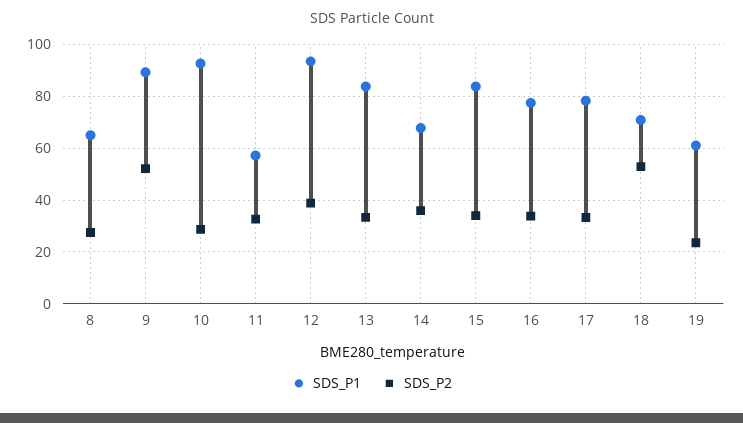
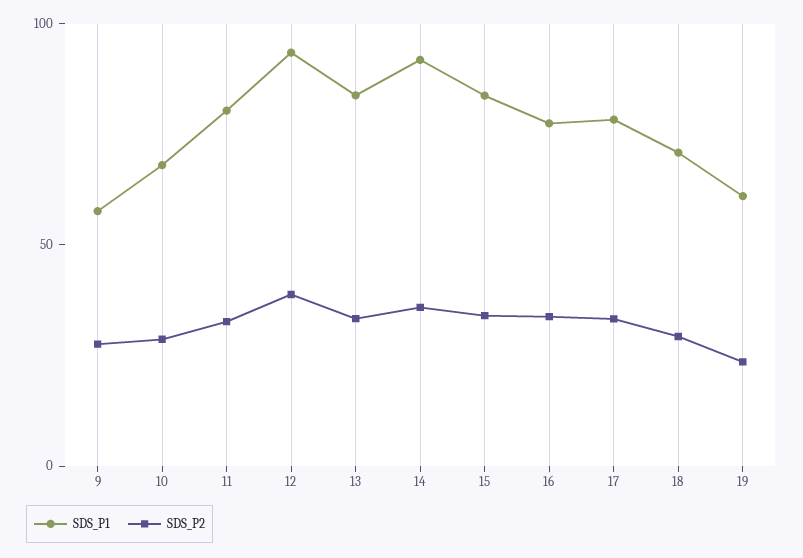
  {
    "SDS_P1": {
-     "8": 65,
-     "9": 90,
+     "9": 60,
-     "10": 92.5,
+     "10": 70,
-     "11": 57.5,
+     "11": 80,
      "12": 92.5,
      "13": 85,
-     "14": 67.5,
+     "14": 90,
      "15": 85,
      "16": 77.5,
      "17": 77.5,
      "18": 70,
      "19": 60
    },
    "SDS_P2": {
-     "8": 27.5,
-     "9": 52.5,
+     "9": 30,
      "10": 27.5,
      "11": 32.5,
      "12": 40,
      "13": 32.5,
      "14": 35,
      "15": 35,
      "16": 35,
      "17": 32.5,
-     "18": 52.5,
+     "18": 30,
      "19": 22.5
    }
  }

